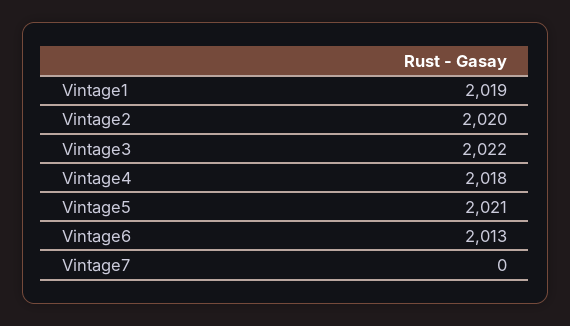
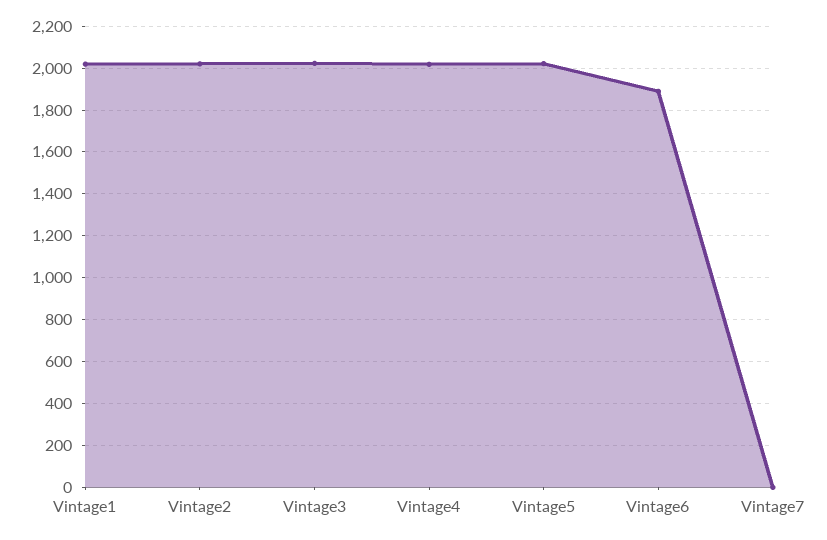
  {
    "Vintage1": 2019,
    "Vintage2": 2020,
    "Vintage3": 2022,
    "Vintage4": 2018,
    "Vintage5": 2021,
-   "Vintage6": 2013,
+   "Vintage6": 1900,
    "Vintage7": 0
  }

